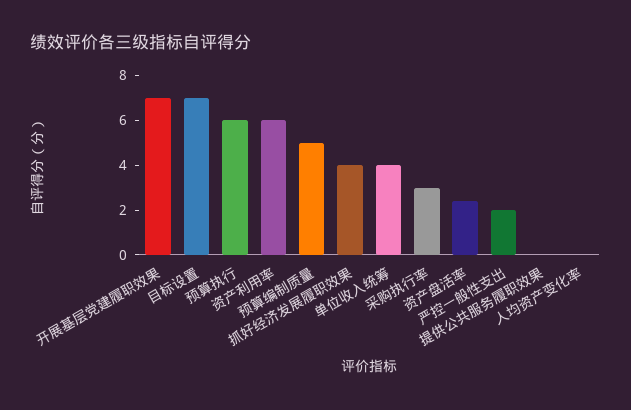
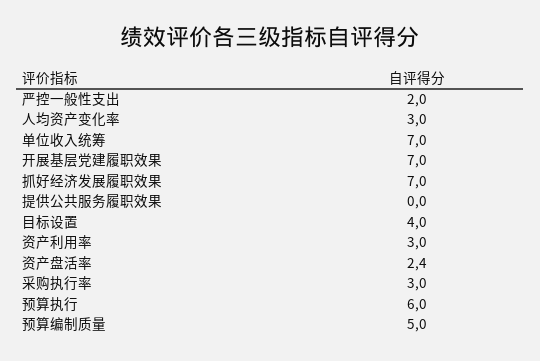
  {
    "开展基层党建履职效果": 7,
-   "目标设置": 7,
+   "目标设置": 4,
    "预算执行": 6,
-   "资产利用率": 6,
+   "资产利用率": 3,
    "预算编制质量": 5,
-   "抓好经济发展履职效果": 4,
+   "抓好经济发展履职效果": 7,
-   "单位收入统筹": 4,
+   "单位收入统筹": 7,
    "采购执行率": 3,
    "资产盘活率": 2.4,
    "严控一般性支出": 2,
    "提供公共服务履职效果": 0,
-   "人均资产变化率": 0
+   "人均资产变化率": 3
  }

